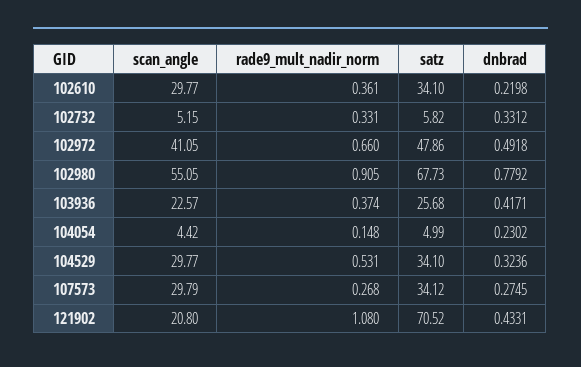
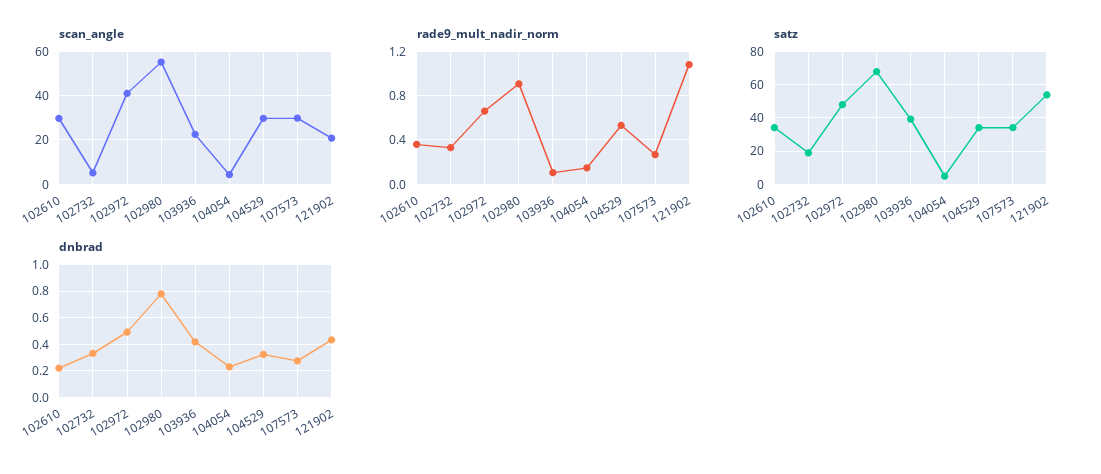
  {
    "scan_angle": {
      "102610": 29.77,
      "102732": 5.15,
      "102972": 41.05,
      "102980": 55.05,
      "103936": 22.57,
      "104054": 4.42,
      "104529": 29.77,
      "107573": 29.79,
      "121902": 20.8
    },
    "rade9_mult_nadir_norm": {
      "102610": 0.361,
      "102732": 0.331,
      "102972": 0.66,
      "102980": 0.905,
-     "103936": 0.374,
+     "103936": 0.1,
      "104054": 0.148,
      "104529": 0.531,
      "107573": 0.268,
      "121902": 1.08
    },
    "satz": {
      "102610": 34.1,
-     "102732": 5.82,
+     "102732": 20,
      "102972": 47.86,
      "102980": 67.73,
-     "103936": 25.68,
+     "103936": 40,
      "104054": 4.99,
      "104529": 34.1,
      "107573": 34.12,
-     "121902": 70.52
+     "121902": 55
    },
    "dnbrad": {
      "102610": 0.2198,
      "102732": 0.3312,
      "102972": 0.4918,
      "102980": 0.7792,
      "103936": 0.4171,
      "104054": 0.2302,
      "104529": 0.3236,
      "107573": 0.2745,
      "121902": 0.4331
    }
  }

